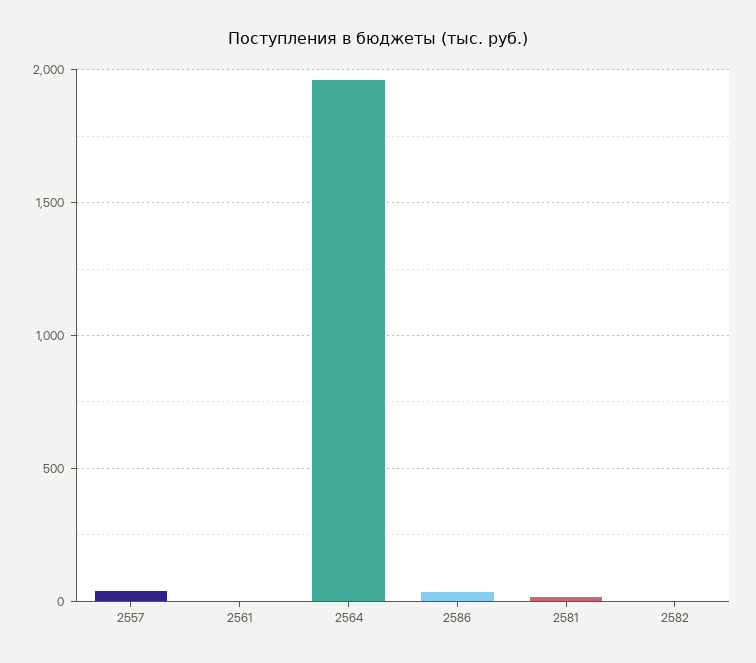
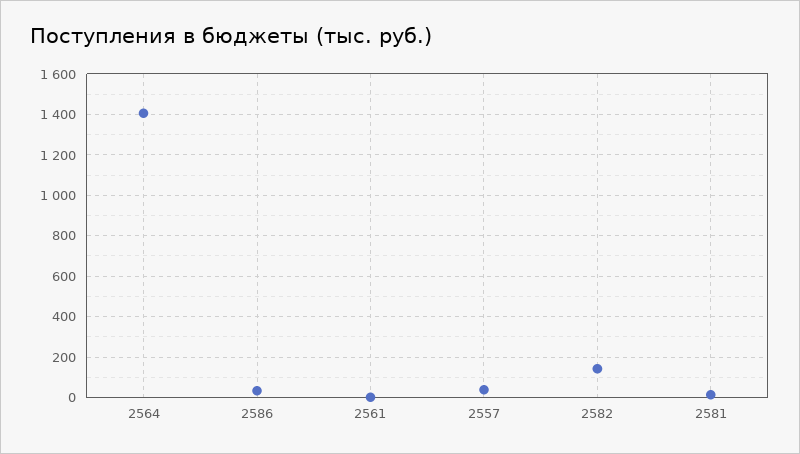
  {
    "2557": 50,
    "2561": 0,
-   "2564": 1950,
+   "2564": 1400,
    "2586": 50,
    "2581": 0,
-   "2582": 0
+   "2582": 150
  }

